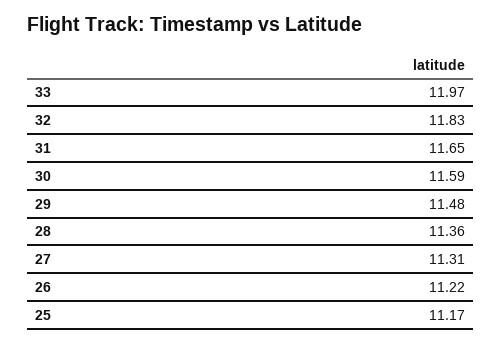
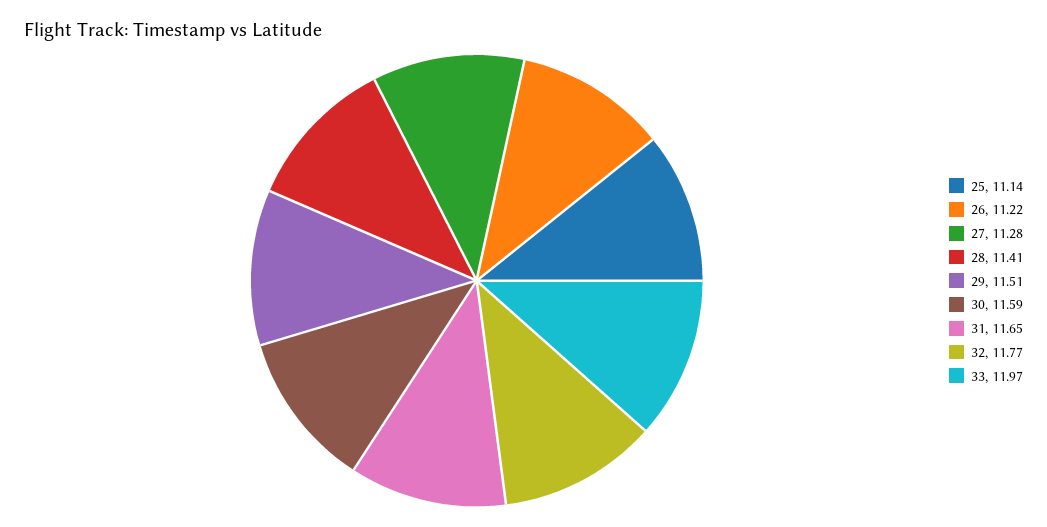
  {
    "33": 11.97,
-   "32": 11.83,
+   "32": 11.77,
    "31": 11.65,
    "30": 11.59,
-   "29": 11.48,
+   "29": 11.51,
-   "28": 11.36,
+   "28": 11.41,
-   "27": 11.31,
+   "27": 11.28,
    "26": 11.22,
-   "25": 11.17
+   "25": 11.14
  }

